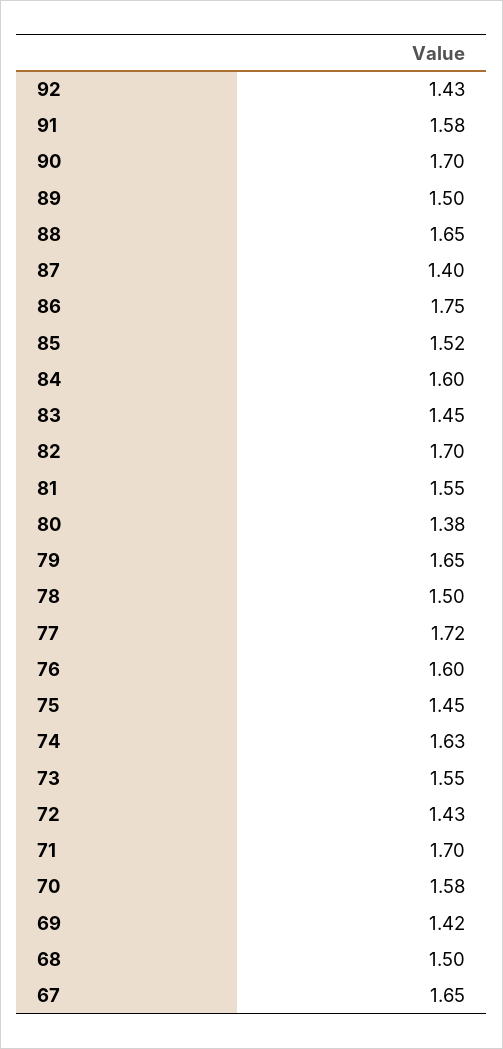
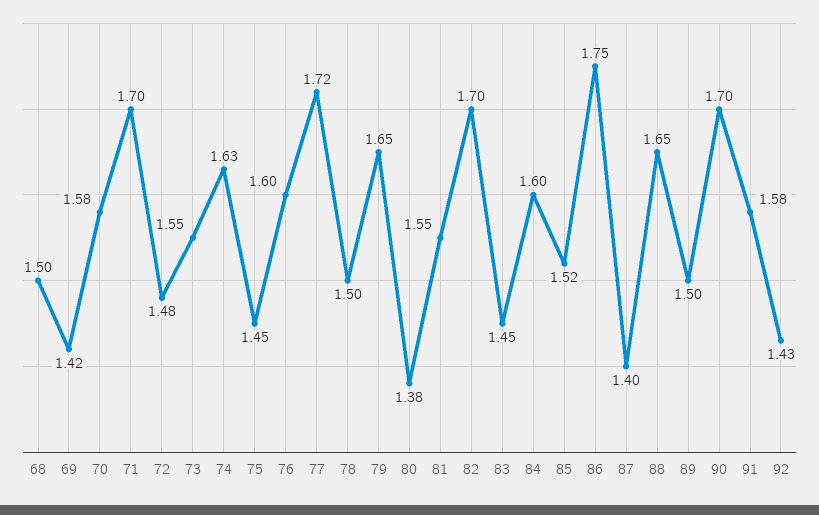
  {
    "92": 1.43,
    "91": 1.58,
    "90": 1.7,
    "89": 1.5,
    "88": 1.65,
    "87": 1.4,
    "86": 1.75,
    "85": 1.52,
    "84": 1.6,
    "83": 1.45,
    "82": 1.7,
    "81": 1.55,
    "80": 1.38,
    "79": 1.65,
    "78": 1.5,
    "77": 1.72,
    "76": 1.6,
    "75": 1.45,
    "74": 1.63,
    "73": 1.55,
-   "72": 1.43,
+   "72": 1.48,
    "71": 1.7,
    "70": 1.58,
    "69": 1.42,
-   "68": 1.5,
+   "68": 1.5
-   "67": 1.65
  }

